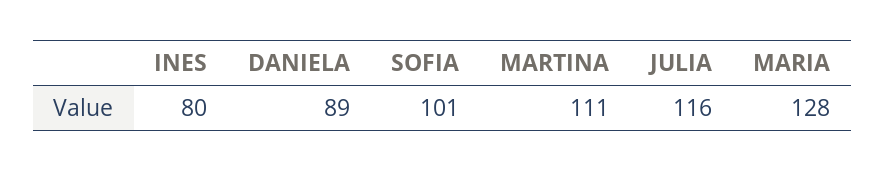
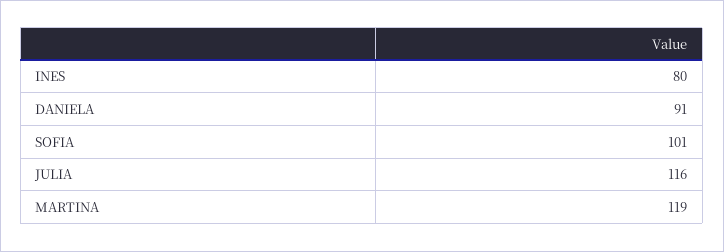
  {
    "INES": 80,
-   "DANIELA": 89,
+   "DANIELA": 91,
    "SOFIA": 101,
-   "MARTINA": 111,
+   "MARTINA": 119,
-   "JULIA": 116,
+   "JULIA": 116
-   "MARIA": 128
  }

